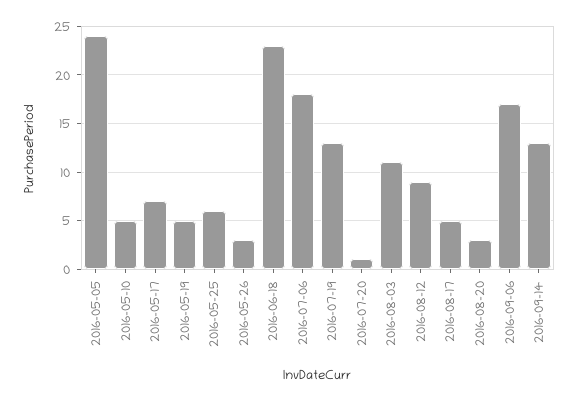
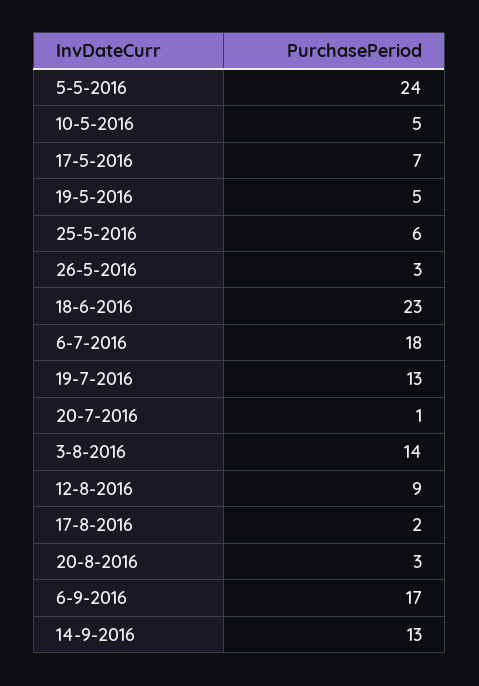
  {
    "2016-05-05": 24,
    "2016-05-10": 5,
    "2016-05-17": 7,
    "2016-05-19": 5,
    "2016-05-25": 6,
    "2016-05-26": 3,
    "2016-06-18": 23,
    "2016-07-06": 18,
    "2016-07-19": 13,
    "2016-07-20": 1,
-   "2016-08-03": 11,
+   "2016-08-03": 14,
    "2016-08-12": 9,
-   "2016-08-17": 5,
+   "2016-08-17": 2,
    "2016-08-20": 3,
    "2016-09-06": 17,
    "2016-09-14": 13
  }

